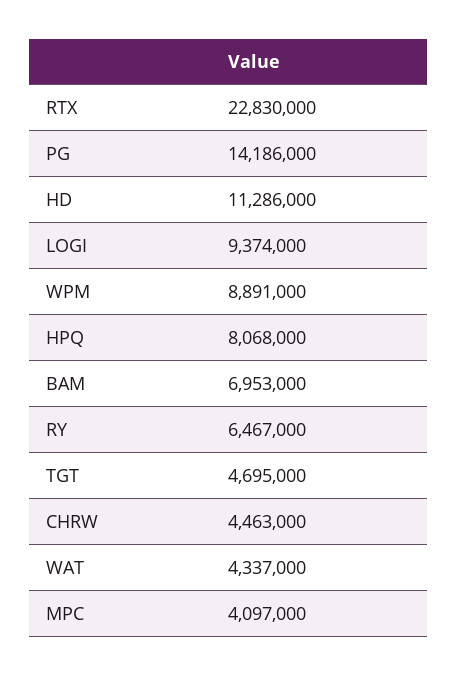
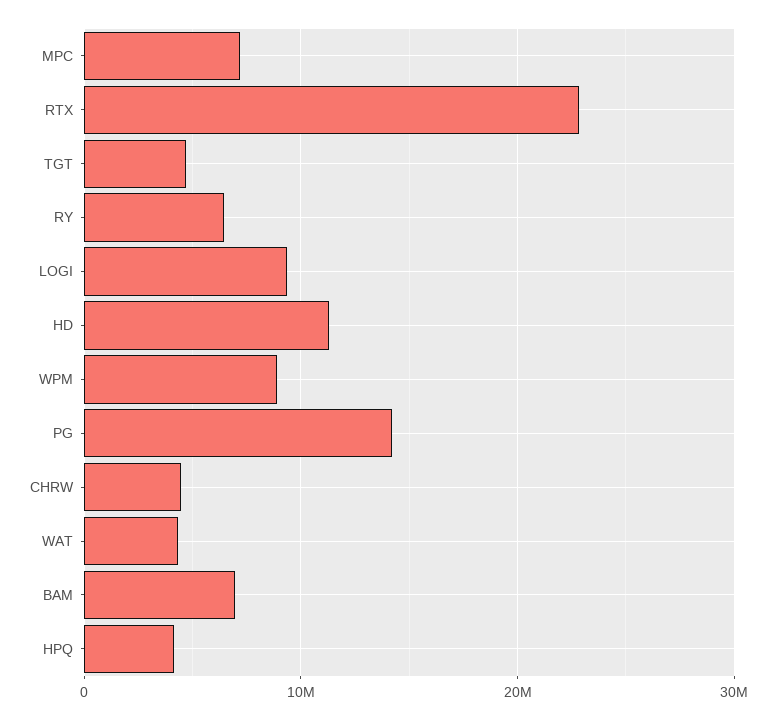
  {
    "RTX": 22830000,
    "PG": 14186000,
    "HD": 11286000,
    "LOGI": 9374000,
    "WPM": 8891000,
-   "HPQ": 8068000,
+   "HPQ": 4000000,
    "BAM": 6953000,
    "RY": 6467000,
    "TGT": 4695000,
    "CHRW": 4463000,
    "WAT": 4337000,
-   "MPC": 4097000
+   "MPC": 7000000
  }

